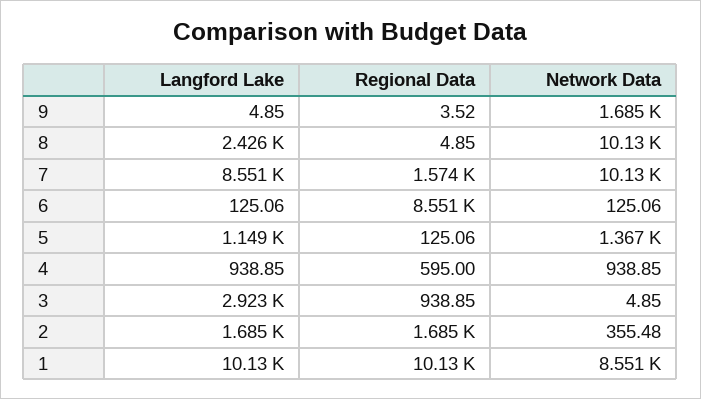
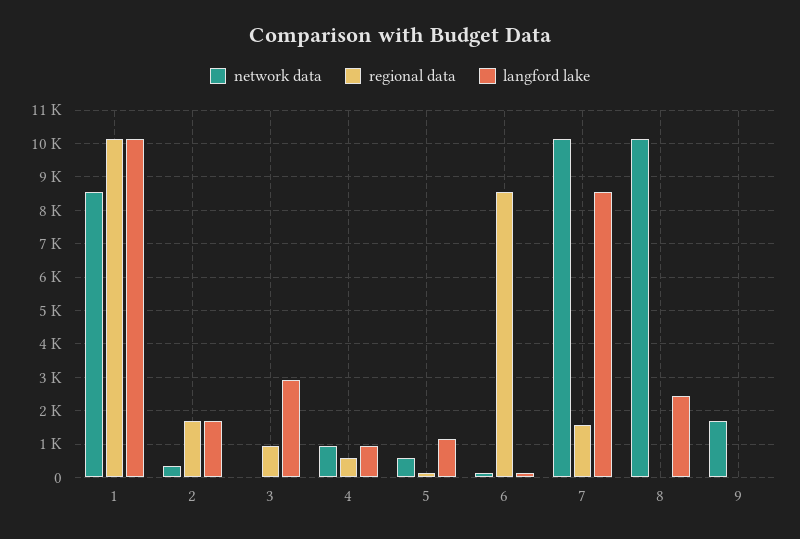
  {
    "Langford Lake": {
      "9": 4.85,
      "8": 2426,
      "7": 8551,
      "6": 125.06,
      "5": 1149,
      "4": 938.85,
      "3": 2923,
      "2": 1685,
      "1": 10130
    },
    "Regional Data": {
      "9": 3.52,
      "8": 4.85,
      "7": 1574,
      "6": 8551,
      "5": 125.06,
      "4": 595,
      "3": 938.85,
      "2": 1685,
      "1": 10130
    },
    "Network Data": {
      "9": 1685,
      "8": 10130,
      "7": 10130,
      "6": 125.06,
-     "5": 1367,
+     "5": 600,
      "4": 938.85,
      "3": 4.85,
      "2": 355.48,
      "1": 8551
    }
  }

